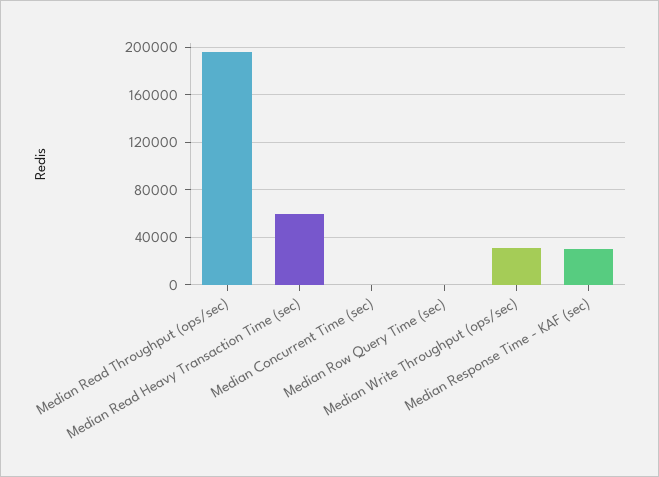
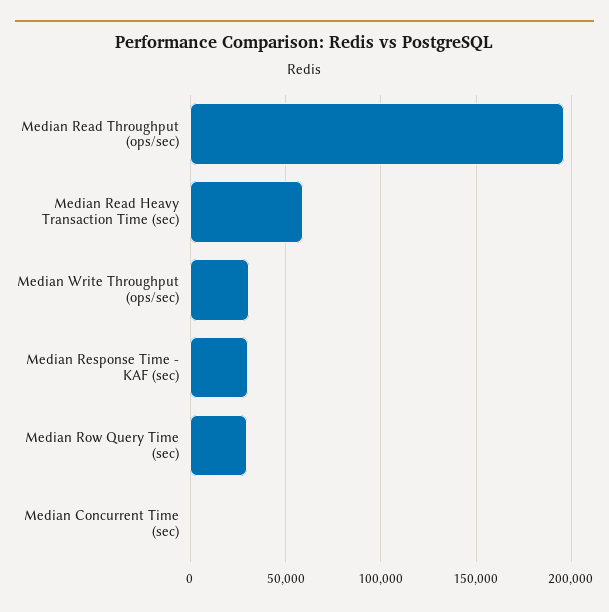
  {
    "Median Read Throughput (ops/sec)": 195000,
    "Median Read Heavy Transaction Time (sec)": 60000,
    "Median Concurrent Time (sec)": 0,
-   "Median Row Query Time (sec)": 0,
+   "Median Row Query Time (sec)": 30000,
    "Median Write Throughput (ops/sec)": 30000,
    "Median Response Time - KAF (sec)": 30000
  }

